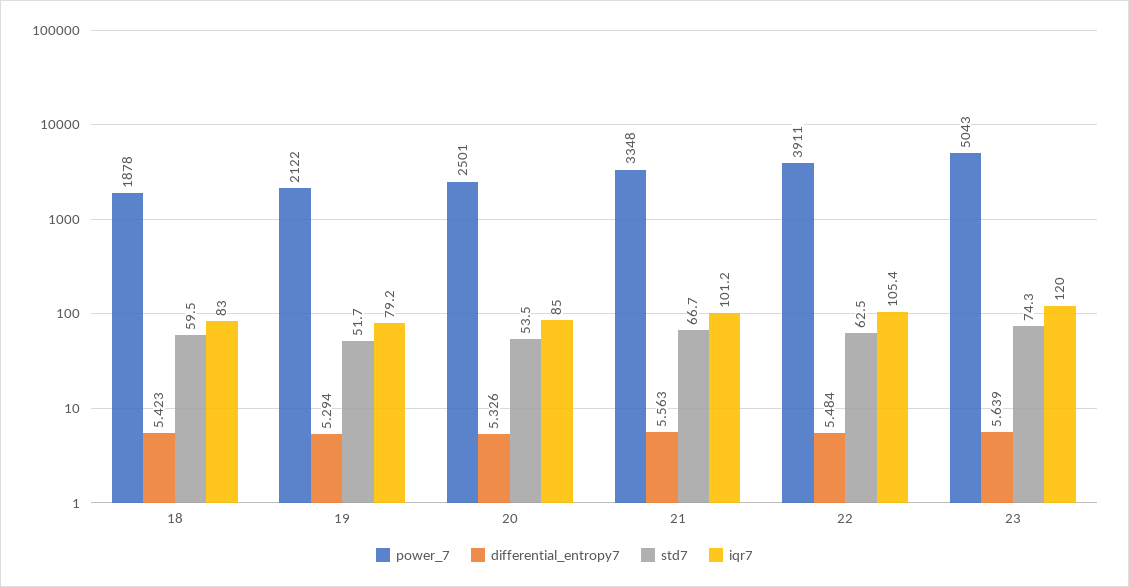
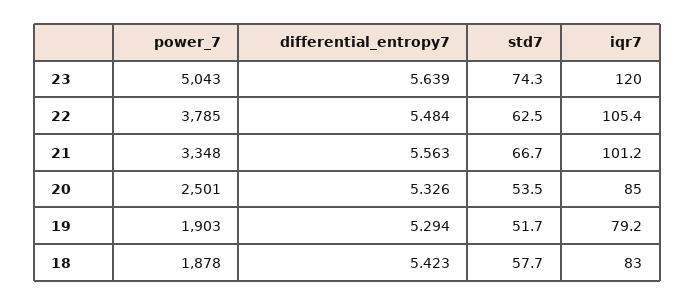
  {
    "power_7": {
      "18": 1878,
-     "19": 2122,
+     "19": 1903,
      "20": 2501,
      "21": 3348,
-     "22": 3911,
+     "22": 3785,
      "23": 5043
    },
    "differential_entropy7": {
      "18": 5.423,
      "19": 5.294,
      "20": 5.326,
      "21": 5.563,
      "22": 5.484,
      "23": 5.639
    },
    "std7": {
-     "18": 59.5,
+     "18": 57.7,
      "19": 51.7,
      "20": 53.5,
      "21": 66.7,
      "22": 62.5,
      "23": 74.3
    },
    "iqr7": {
      "18": 83,
      "19": 79.2,
      "20": 85,
      "21": 101.2,
      "22": 105.4,
      "23": 120
    }
  }

